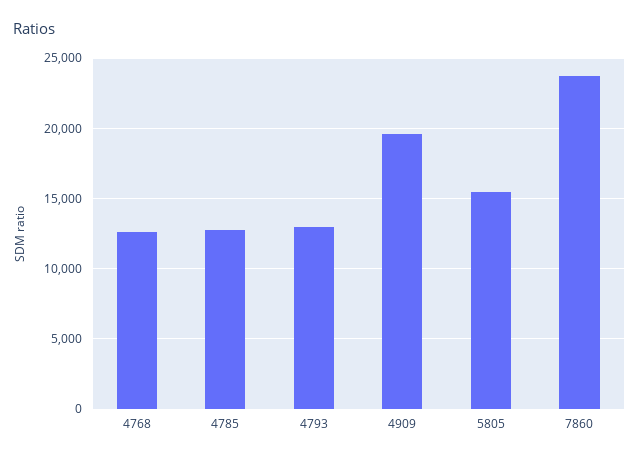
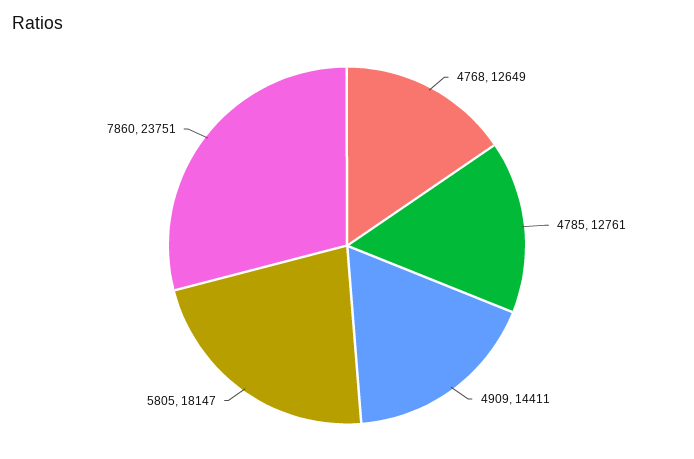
  {
    "4768": 12649,
    "4785": 12761,
-   "4793": 13000,
-   "4909": 19500,
+   "4909": 14411,
-   "5805": 15500,
+   "5805": 18147,
    "7860": 23751
  }

